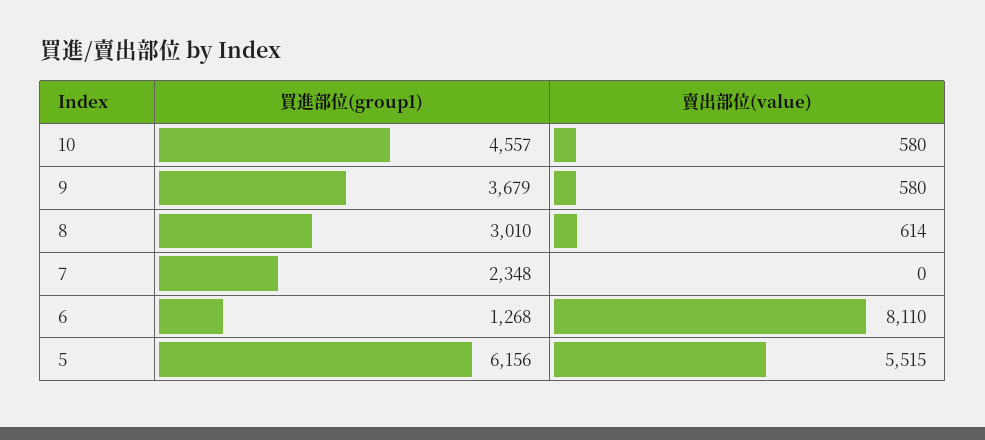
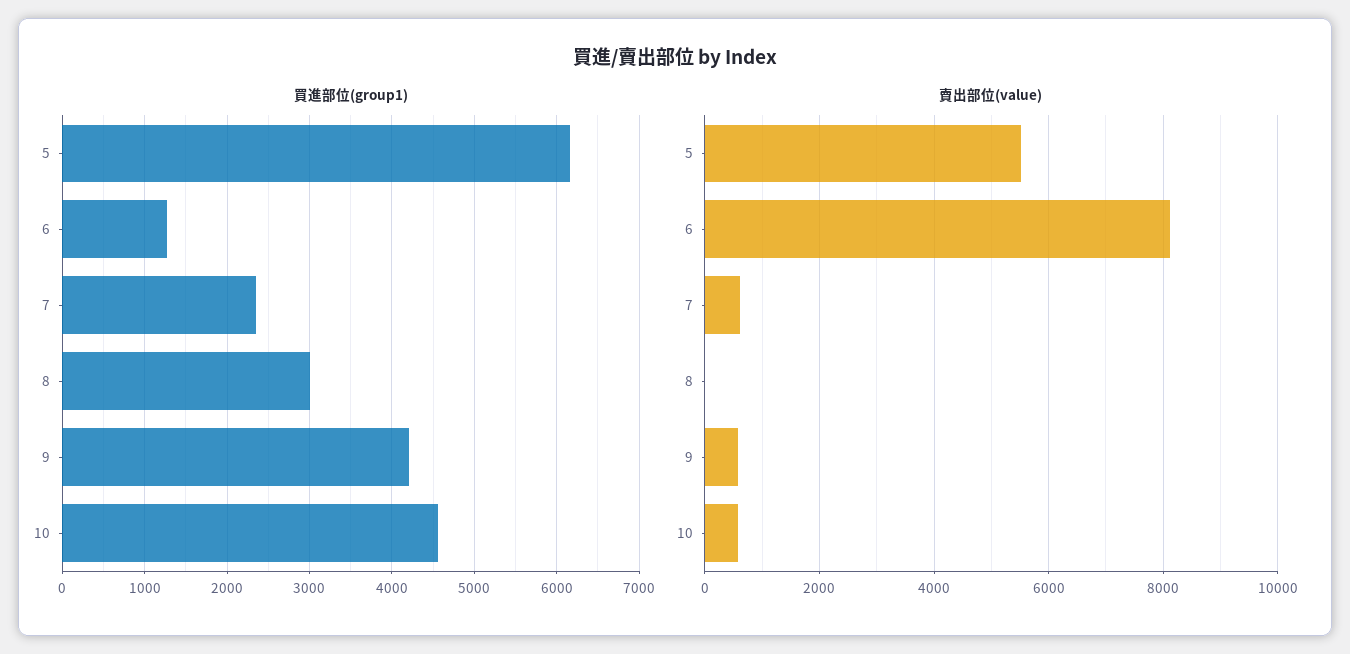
  {
    "買進部位(group1)": {
      "10": 4557,
-     "9": 3679,
+     "9": 4200,
      "8": 3010,
      "7": 2348,
      "6": 1268,
      "5": 6156
    },
    "賣出部位(value)": {
      "10": 580,
      "9": 580,
-     "8": 614,
+     "8": 0,
-     "7": 0,
+     "7": 600,
      "6": 8110,
      "5": 5515
    }
  }

